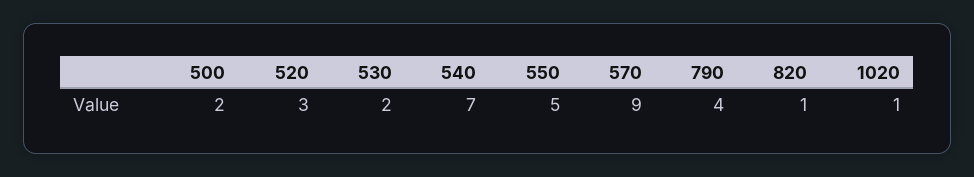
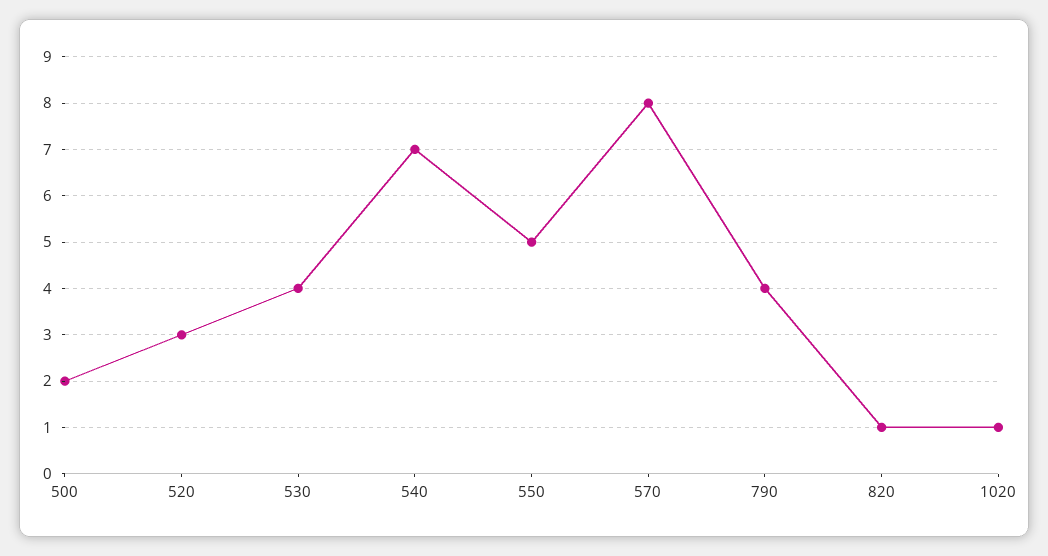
  {
    "500": 2,
    "520": 3,
-   "530": 2,
+   "530": 4,
    "540": 7,
    "550": 5,
-   "570": 9,
+   "570": 8,
    "790": 4,
    "820": 1,
    "1020": 1
  }

